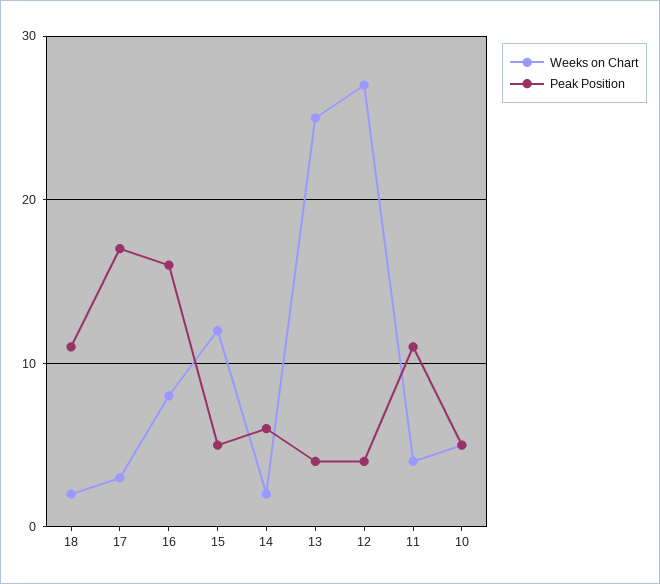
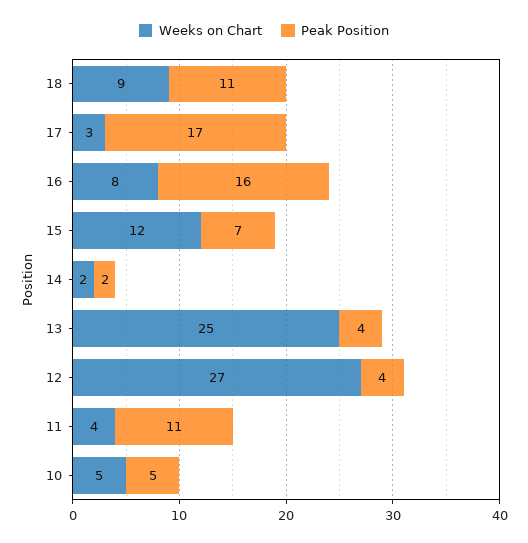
  {
    "Weeks on Chart": {
-     "18": 2,
+     "18": 9,
      "17": 3,
      "16": 8,
      "15": 12,
      "14": 2,
      "13": 25,
      "12": 27,
      "11": 4,
      "10": 5
    },
    "Peak Position": {
      "18": 11,
      "17": 17,
      "16": 16,
-     "15": 5,
+     "15": 7,
-     "14": 6,
+     "14": 2,
      "13": 4,
      "12": 4,
      "11": 11,
      "10": 5
    }
  }

